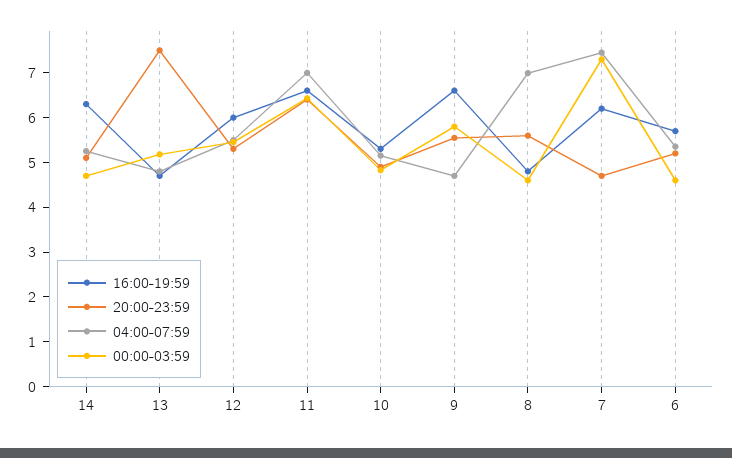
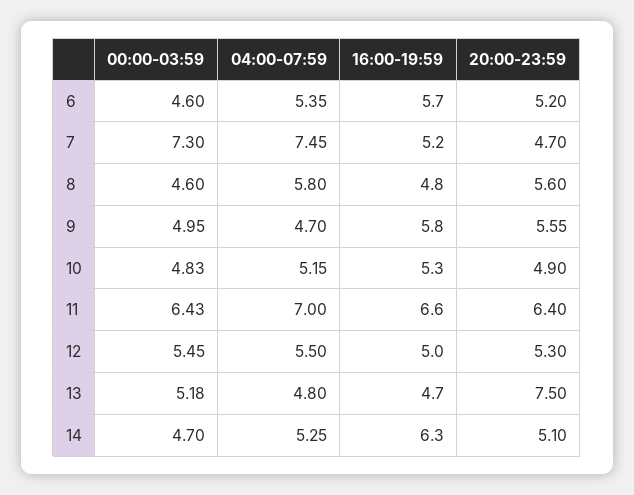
  {
    "16:00-19:59": {
      "14": 6.3,
      "13": 4.7,
-     "12": 6,
+     "12": 5,
      "11": 6.6,
      "10": 5.3,
-     "9": 6.6,
+     "9": 5.8,
      "8": 4.8,
-     "7": 6.2,
+     "7": 5.2,
      "6": 5.7
    },
    "20:00-23:59": {
      "14": 5.1,
      "13": 7.5,
      "12": 5.3,
      "11": 6.4,
      "10": 4.9,
      "9": 5.55,
      "8": 5.6,
      "7": 4.7,
      "6": 5.2
    },
    "04:00-07:59": {
      "14": 5.25,
      "13": 4.8,
      "12": 5.5,
      "11": 7,
      "10": 5.15,
      "9": 4.7,
-     "8": 7,
+     "8": 5.8,
      "7": 7.45,
      "6": 5.35
    },
    "00:00-03:59": {
      "14": 4.7,
      "13": 5.18,
      "12": 5.45,
      "11": 6.43,
      "10": 4.83,
-     "9": 5.8,
+     "9": 4.95,
      "8": 4.6,
      "7": 7.3,
      "6": 4.6
    }
  }

